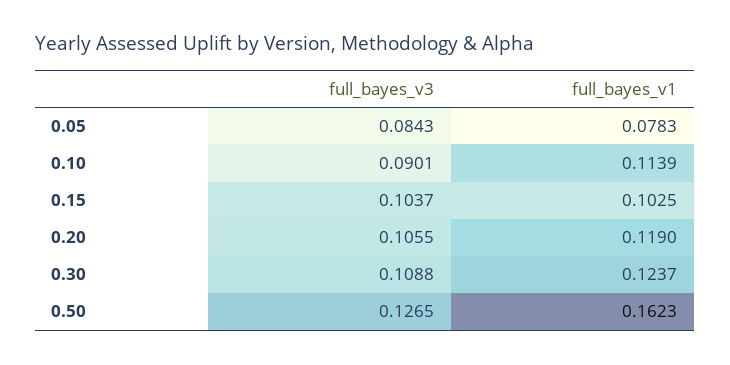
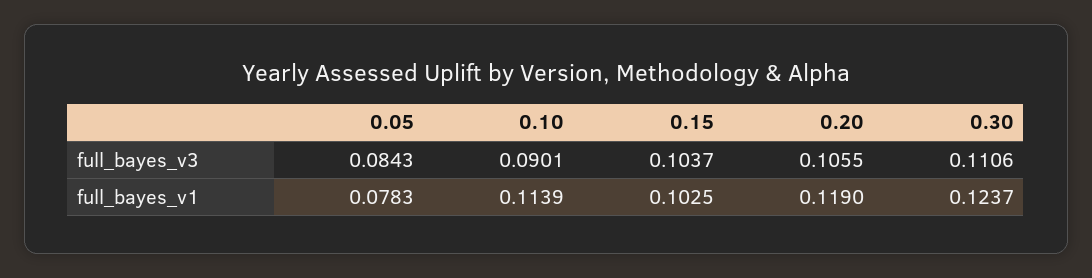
  {
    "full_bayes_v3": {
      "0.05": 0.0843,
      "0.10": 0.0901,
      "0.15": 0.1037,
      "0.20": 0.1055,
-     "0.30": 0.1088,
+     "0.30": 0.1106
-     "0.50": 0.1265
    },
    "full_bayes_v1": {
      "0.05": 0.0783,
      "0.10": 0.1139,
      "0.15": 0.1025,
      "0.20": 0.119,
-     "0.30": 0.1237,
+     "0.30": 0.1237
-     "0.50": 0.1623
    }
  }

